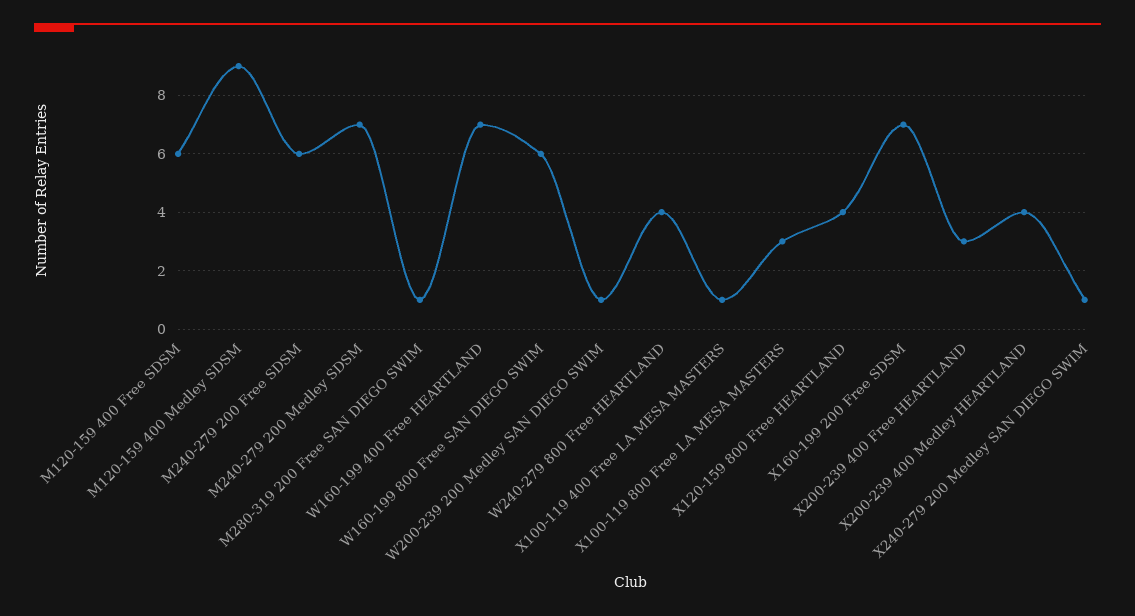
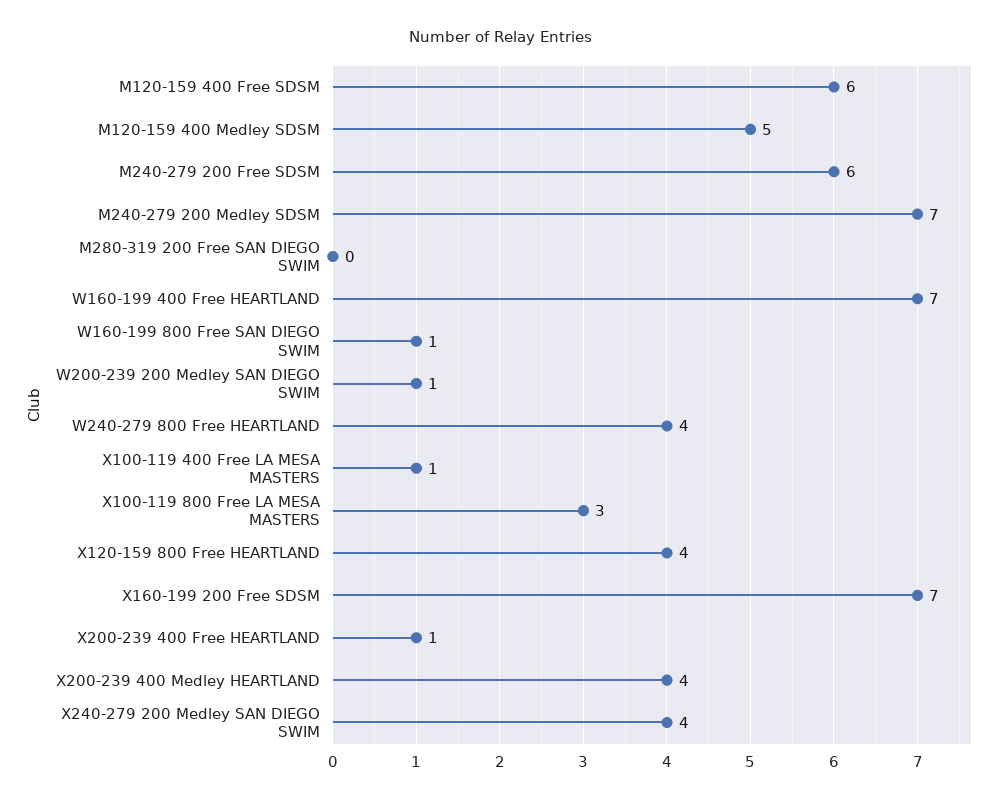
  {
    "M120-159 400 Free SDSM": 6,
-   "M120-159 400 Medley SDSM": 9,
+   "M120-159 400 Medley SDSM": 5,
    "M240-279 200 Free SDSM": 6,
    "M240-279 200 Medley SDSM": 7,
-   "M280-319 200 Free SAN DIEGO SWIM": 1,
+   "M280-319 200 Free SAN DIEGO SWIM": 0,
    "W160-199 400 Free HEARTLAND": 7,
-   "W160-199 800 Free SAN DIEGO SWIM": 6,
+   "W160-199 800 Free SAN DIEGO SWIM": 1,
    "W200-239 200 Medley SAN DIEGO SWIM": 1,
    "W240-279 800 Free HEARTLAND": 4,
    "X100-119 400 Free LA MESA MASTERS": 1,
    "X100-119 800 Free LA MESA MASTERS": 3,
    "X120-159 800 Free HEARTLAND": 4,
    "X160-199 200 Free SDSM": 7,
-   "X200-239 400 Free HEARTLAND": 3,
+   "X200-239 400 Free HEARTLAND": 1,
    "X200-239 400 Medley HEARTLAND": 4,
-   "X240-279 200 Medley SAN DIEGO SWIM": 1
+   "X240-279 200 Medley SAN DIEGO SWIM": 4
  }

